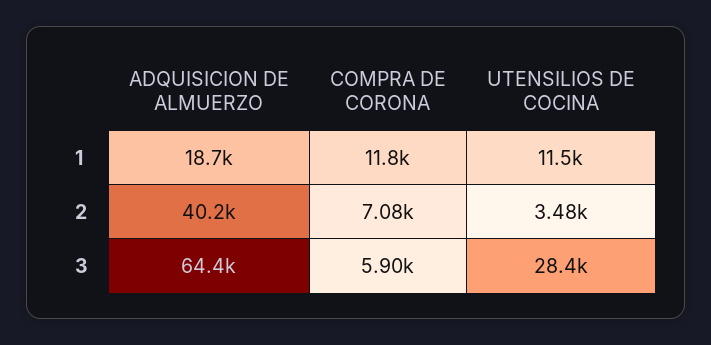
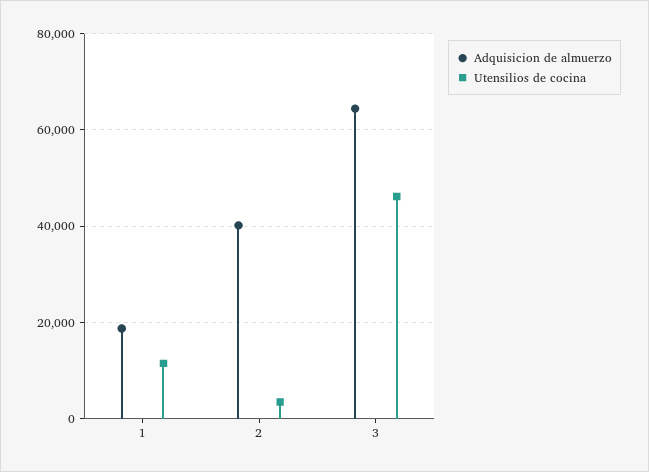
  {
    "ADQUISICION DE ALMUERZO": {
      "1": 18700,
      "2": 40200,
      "3": 64400
    },
-   "COMPRA DE CORONA": {
-     "1": 11800,
-     "2": 7080,
-     "3": 5900
-   },
    "UTENSILIOS DE COCINA": {
      "1": 11500,
      "2": 3480,
-     "3": 28400
+     "3": 46000
    }
  }

